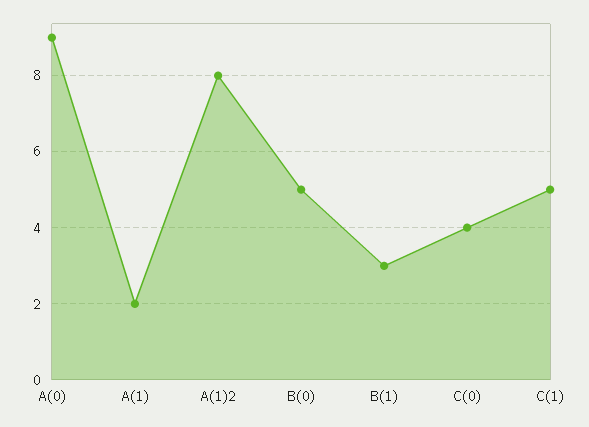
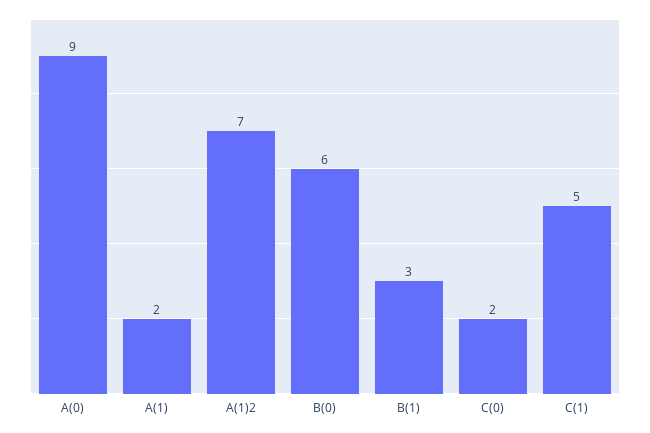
  {
    "A(0)": 9,
    "A(1)": 2,
-   "A(1)2": 8,
+   "A(1)2": 7,
-   "B(0)": 5,
+   "B(0)": 6,
    "B(1)": 3,
-   "C(0)": 4,
+   "C(0)": 2,
    "C(1)": 5
  }

